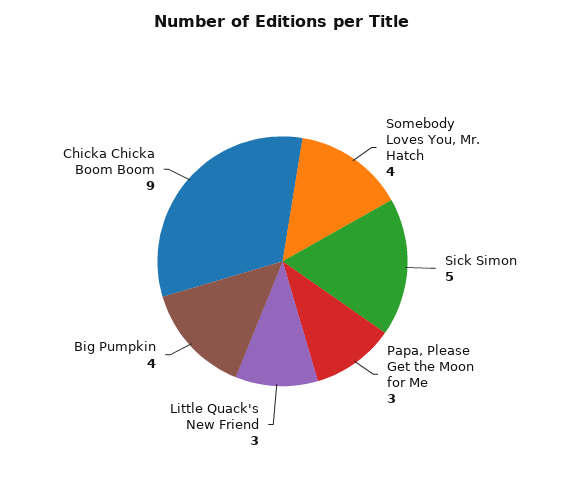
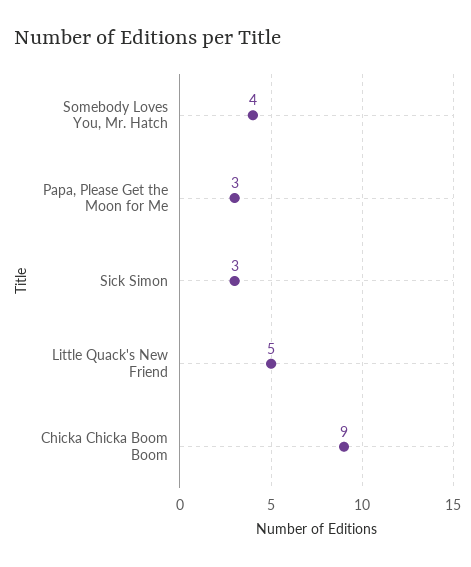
  {
    "Somebody Loves You, Mr. Hatch": 4,
-   "Sick Simon": 5,
+   "Sick Simon": 3,
    "Papa, Please Get the Moon for Me": 3,
-   "Little Quack's New Friend": 3,
+   "Little Quack's New Friend": 5,
-   "Big Pumpkin": 4,
    "Chicka Chicka Boom Boom": 9
  }

